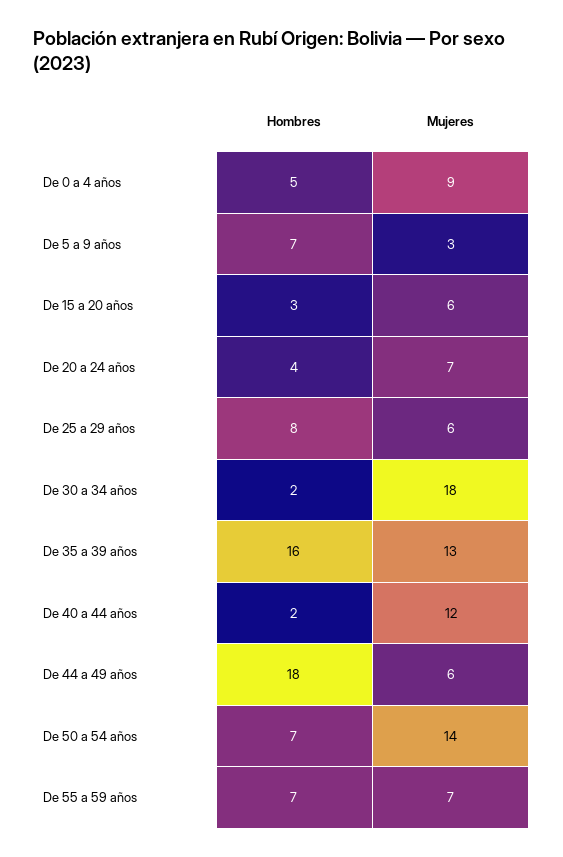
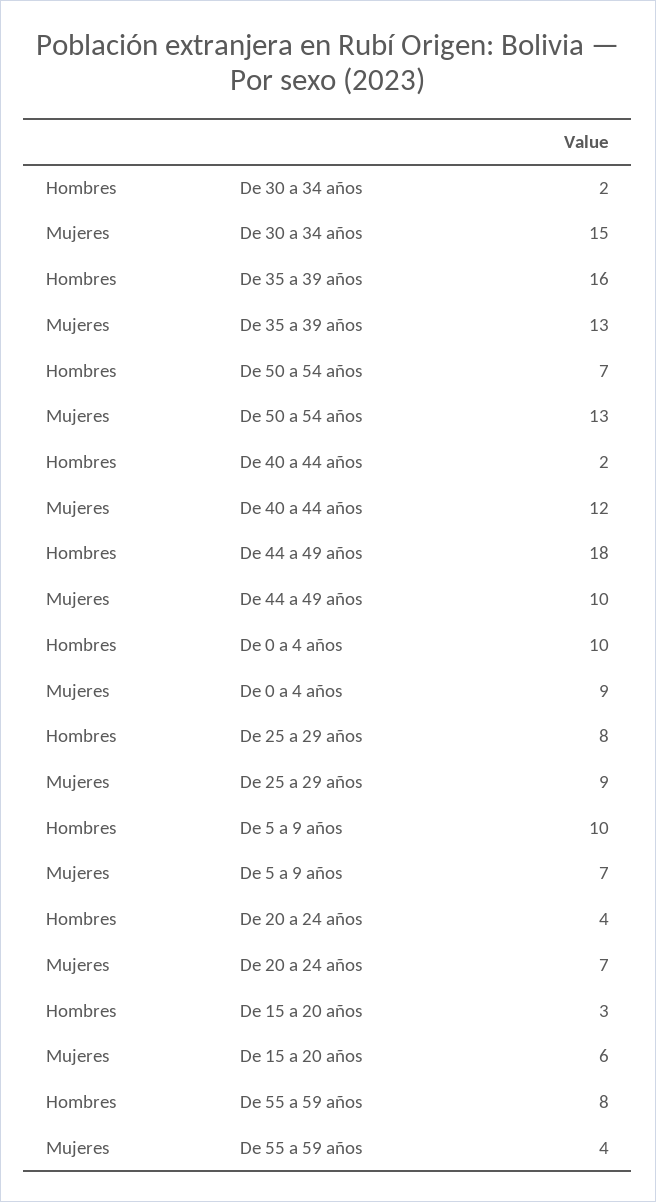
  {
    "Hombres": {
-     "De 0 a 4 años": 5,
+     "De 0 a 4 años": 10,
-     "De 5 a 9 años": 7,
+     "De 5 a 9 años": 10,
      "De 15 a 20 años": 3,
      "De 20 a 24 años": 4,
      "De 25 a 29 años": 8,
      "De 30 a 34 años": 2,
      "De 35 a 39 años": 16,
      "De 40 a 44 años": 2,
      "De 44 a 49 años": 18,
      "De 50 a 54 años": 7,
-     "De 55 a 59 años": 7
+     "De 55 a 59 años": 8
    },
    "Mujeres": {
      "De 0 a 4 años": 9,
-     "De 5 a 9 años": 3,
+     "De 5 a 9 años": 7,
      "De 15 a 20 años": 6,
      "De 20 a 24 años": 7,
-     "De 25 a 29 años": 6,
+     "De 25 a 29 años": 9,
-     "De 30 a 34 años": 18,
+     "De 30 a 34 años": 15,
      "De 35 a 39 años": 13,
      "De 40 a 44 años": 12,
-     "De 44 a 49 años": 6,
+     "De 44 a 49 años": 10,
-     "De 50 a 54 años": 14,
+     "De 50 a 54 años": 13,
-     "De 55 a 59 años": 7
+     "De 55 a 59 años": 4
    }
  }

